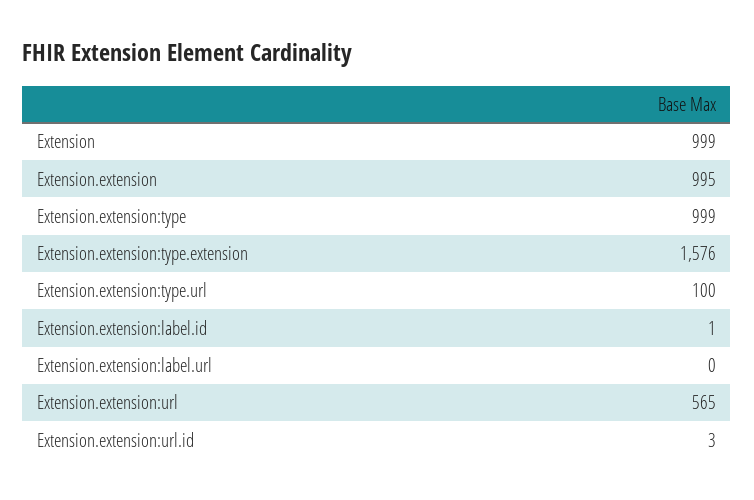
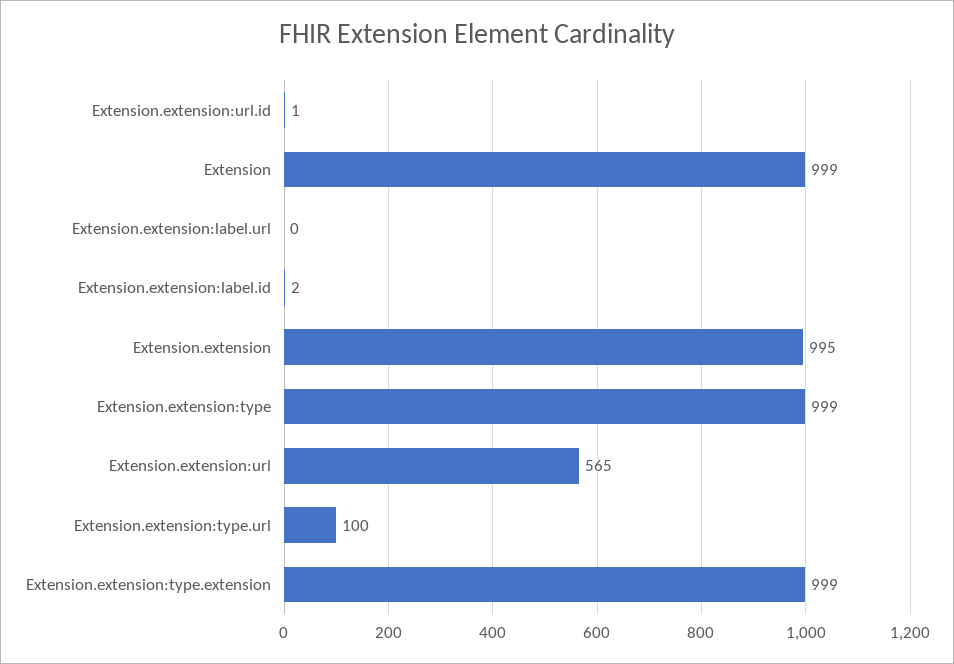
  {
    "Extension": 999,
    "Extension.extension": 995,
    "Extension.extension:type": 999,
-   "Extension.extension:type.extension": 1576,
+   "Extension.extension:type.extension": 999,
    "Extension.extension:type.url": 100,
-   "Extension.extension:label.id": 1,
+   "Extension.extension:label.id": 2,
    "Extension.extension:label.url": 0,
    "Extension.extension:url": 565,
-   "Extension.extension:url.id": 3
+   "Extension.extension:url.id": 1
  }

